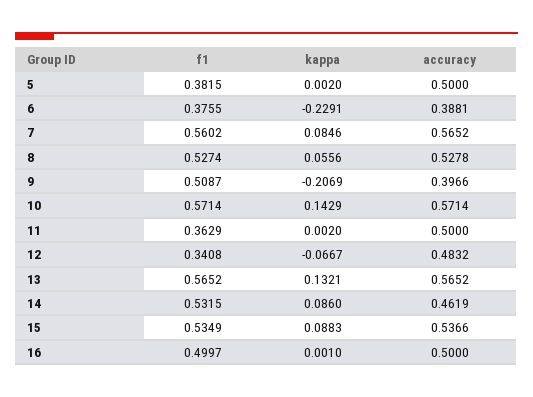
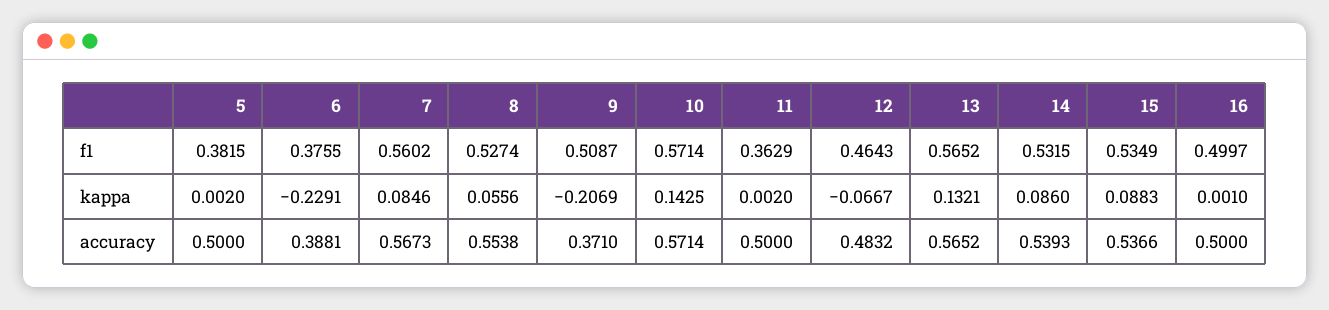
  {
    "f1": {
      "5": 0.3815,
      "6": 0.3755,
      "7": 0.5602,
      "8": 0.5274,
      "9": 0.5087,
      "10": 0.5714,
      "11": 0.3629,
-     "12": 0.3408,
+     "12": 0.4643,
      "13": 0.5652,
      "14": 0.5315,
      "15": 0.5349,
      "16": 0.4997
    },
    "kappa": {
      "5": 0.002,
      "6": -0.2291,
      "7": 0.0846,
      "8": 0.0556,
      "9": -0.2069,
-     "10": 0.1429,
+     "10": 0.1425,
      "11": 0.002,
      "12": -0.0667,
      "13": 0.1321,
      "14": 0.086,
      "15": 0.0883,
      "16": 0.001
    },
    "accuracy": {
      "5": 0.5,
      "6": 0.3881,
-     "7": 0.5652,
+     "7": 0.5673,
-     "8": 0.5278,
+     "8": 0.5538,
-     "9": 0.3966,
+     "9": 0.371,
      "10": 0.5714,
      "11": 0.5,
      "12": 0.4832,
      "13": 0.5652,
-     "14": 0.4619,
+     "14": 0.5393,
      "15": 0.5366,
      "16": 0.5
    }
  }

